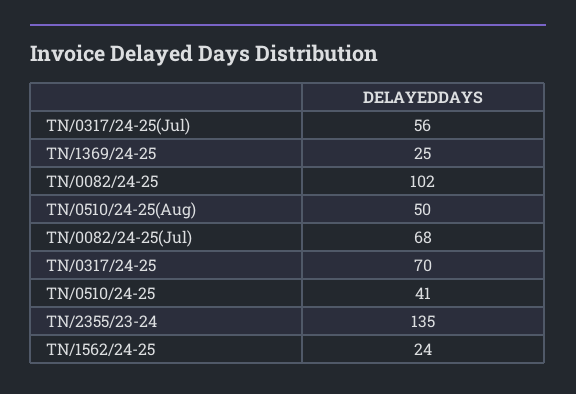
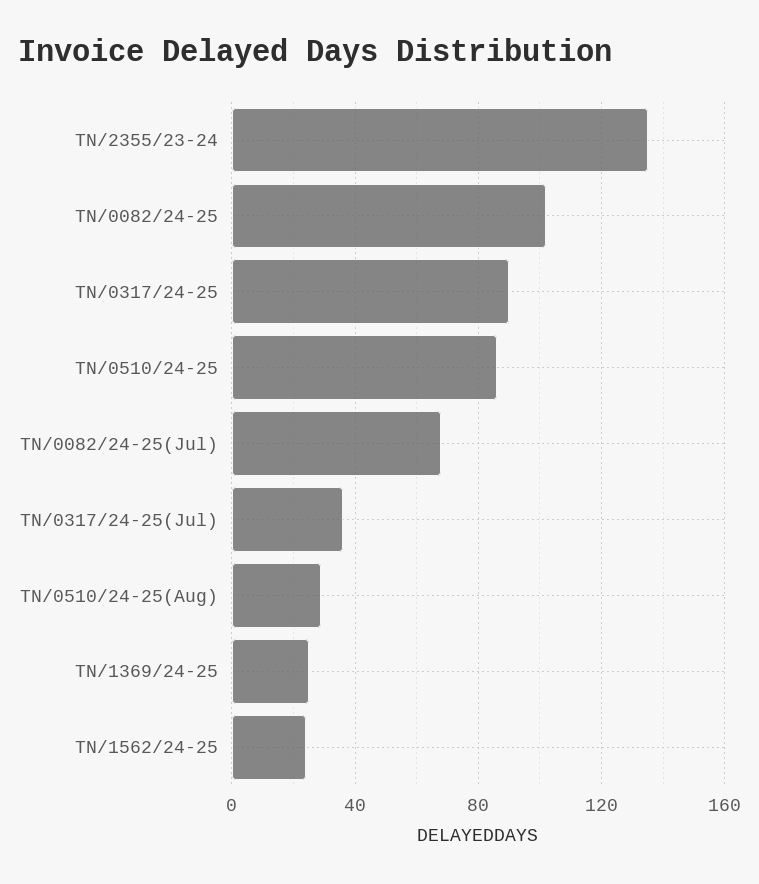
  {
-   "TN/0317/24-25(Jul)": 56,
+   "TN/0317/24-25(Jul)": 35,
    "TN/1369/24-25": 25,
    "TN/0082/24-25": 102,
-   "TN/0510/24-25(Aug)": 50,
+   "TN/0510/24-25(Aug)": 30,
    "TN/0082/24-25(Jul)": 68,
-   "TN/0317/24-25": 70,
+   "TN/0317/24-25": 90,
-   "TN/0510/24-25": 41,
+   "TN/0510/24-25": 85,
    "TN/2355/23-24": 135,
    "TN/1562/24-25": 24
  }

